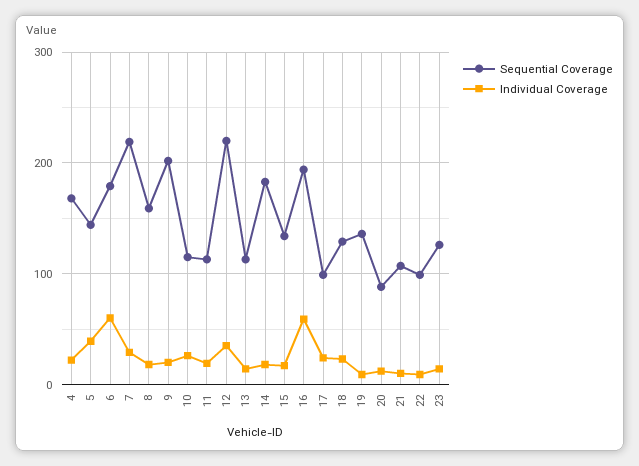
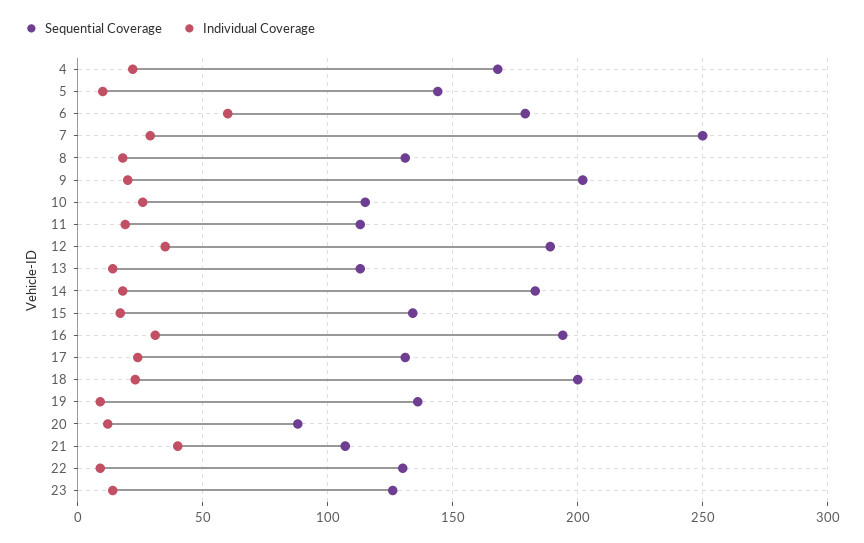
  {
    "Sequential Coverage": {
      "4": 170,
      "5": 145,
      "6": 180,
-     "7": 220,
+     "7": 250,
-     "8": 160,
+     "8": 130,
      "9": 200,
      "10": 115,
      "11": 115,
-     "12": 220,
+     "12": 190,
      "13": 115,
      "14": 185,
      "15": 135,
      "16": 195,
-     "17": 100,
+     "17": 130,
-     "18": 130,
+     "18": 200,
      "19": 135,
      "20": 90,
      "21": 105,
-     "22": 100,
+     "22": 130,
      "23": 125
    },
    "Individual Coverage": {
      "4": 20,
-     "5": 40,
+     "5": 10,
      "6": 60,
      "7": 30,
      "8": 20,
      "9": 20,
      "10": 25,
      "11": 20,
      "12": 35,
      "13": 15,
      "14": 20,
      "15": 15,
-     "16": 60,
+     "16": 30,
      "17": 25,
      "18": 25,
      "19": 10,
      "20": 10,
-     "21": 10,
+     "21": 40,
      "22": 10,
      "23": 15
    }
  }

